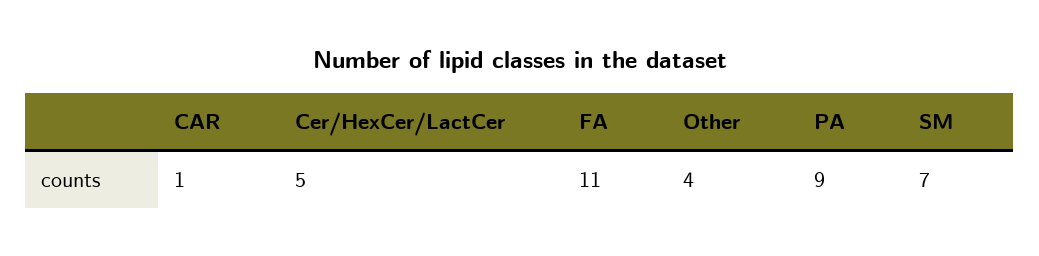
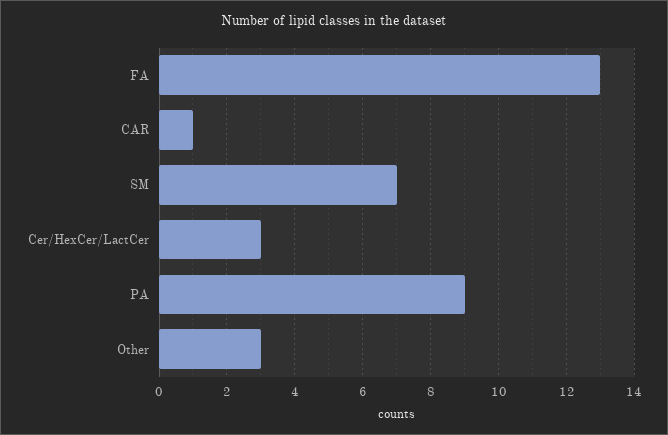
  {
    "CAR": 1,
-   "Cer/HexCer/LactCer": 5,
+   "Cer/HexCer/LactCer": 3,
-   "FA": 11,
+   "FA": 13,
-   "Other": 4,
+   "Other": 3,
    "PA": 9,
    "SM": 7
  }

